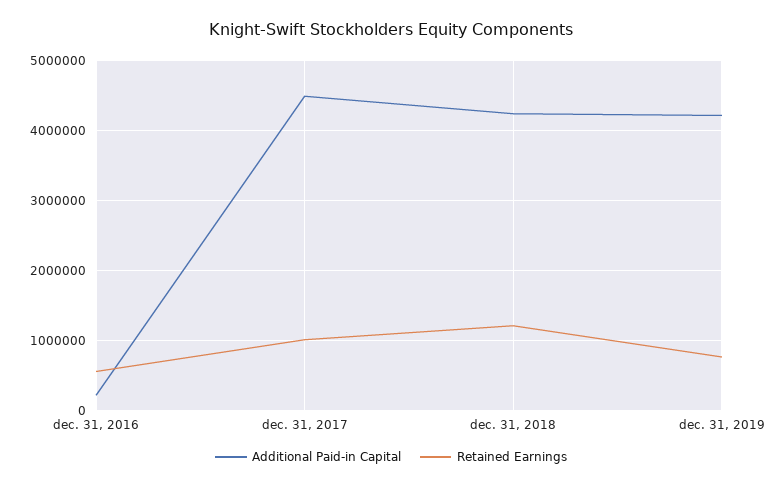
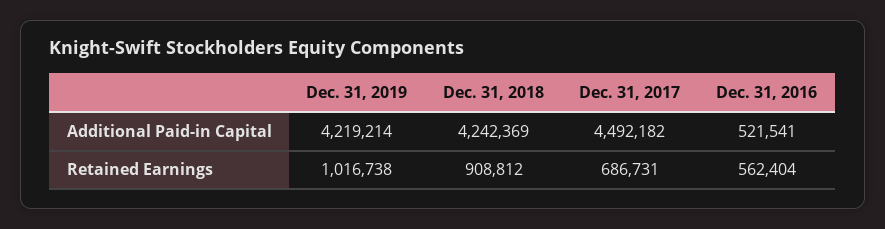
  {
    "Additional Paid-in Capital": {
-     "dec. 31, 2016": 200000,
+     "dec. 31, 2016": 521541,
      "dec. 31, 2017": 4492182,
      "dec. 31, 2018": 4242369,
      "dec. 31, 2019": 4219214
    },
    "Retained Earnings": {
      "dec. 31, 2016": 562404,
-     "dec. 31, 2017": 1000000,
+     "dec. 31, 2017": 686731,
-     "dec. 31, 2018": 1200000,
+     "dec. 31, 2018": 908812,
-     "dec. 31, 2019": 800000
+     "dec. 31, 2019": 1016738
    }
  }

